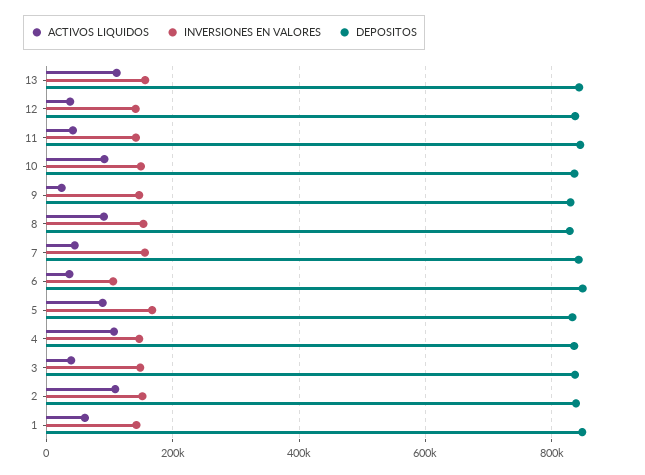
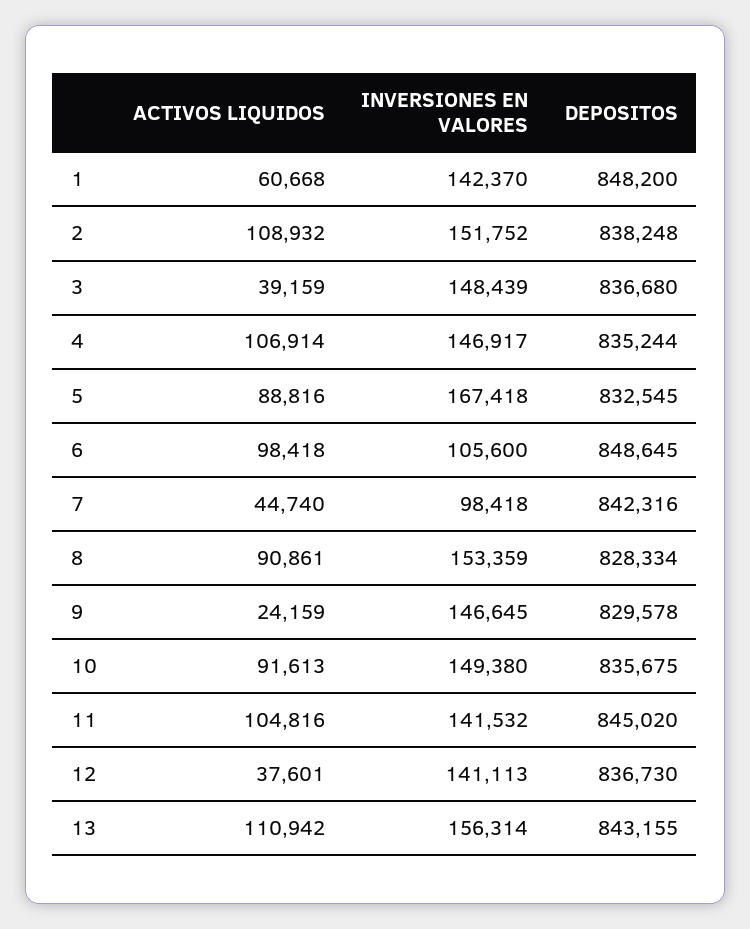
  {
    "ACTIVOS LIQUIDOS": {
      "13": 110942,
      "12": 37601,
-     "11": 40000,
+     "11": 104816,
      "10": 91613,
      "9": 24159,
      "8": 90861,
      "7": 44740,
-     "6": 40000,
+     "6": 98418,
      "5": 88816,
      "4": 106914,
      "3": 39159,
      "2": 108932,
      "1": 60668
    },
    "INVERSIONES EN VALORES": {
      "13": 156314,
      "12": 141113,
      "11": 141532,
      "10": 149380,
      "9": 146645,
      "8": 153359,
-     "7": 160000,
+     "7": 98418,
      "6": 105600,
      "5": 167418,
      "4": 146917,
      "3": 148439,
      "2": 151752,
      "1": 142370
    },
    "DEPOSITOS": {
      "13": 843155,
      "12": 836730,
      "11": 845020,
      "10": 835675,
      "9": 829578,
      "8": 828334,
      "7": 842316,
      "6": 848645,
      "5": 832545,
      "4": 835244,
      "3": 836680,
      "2": 838248,
      "1": 848200
    }
  }

